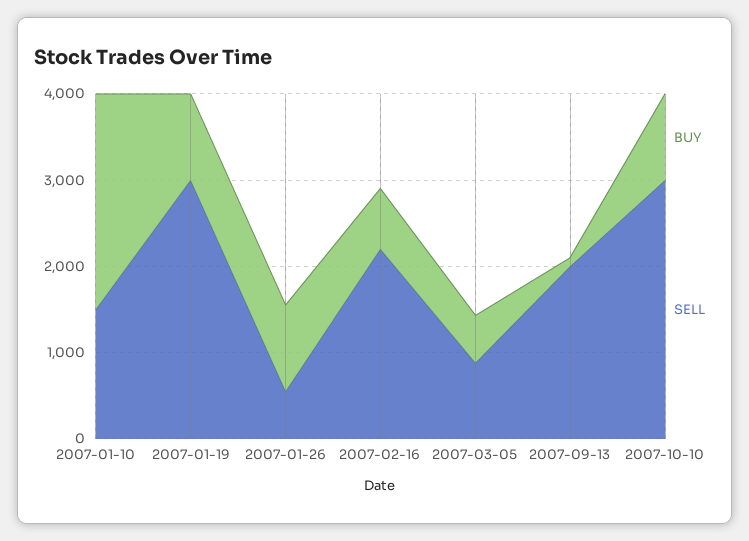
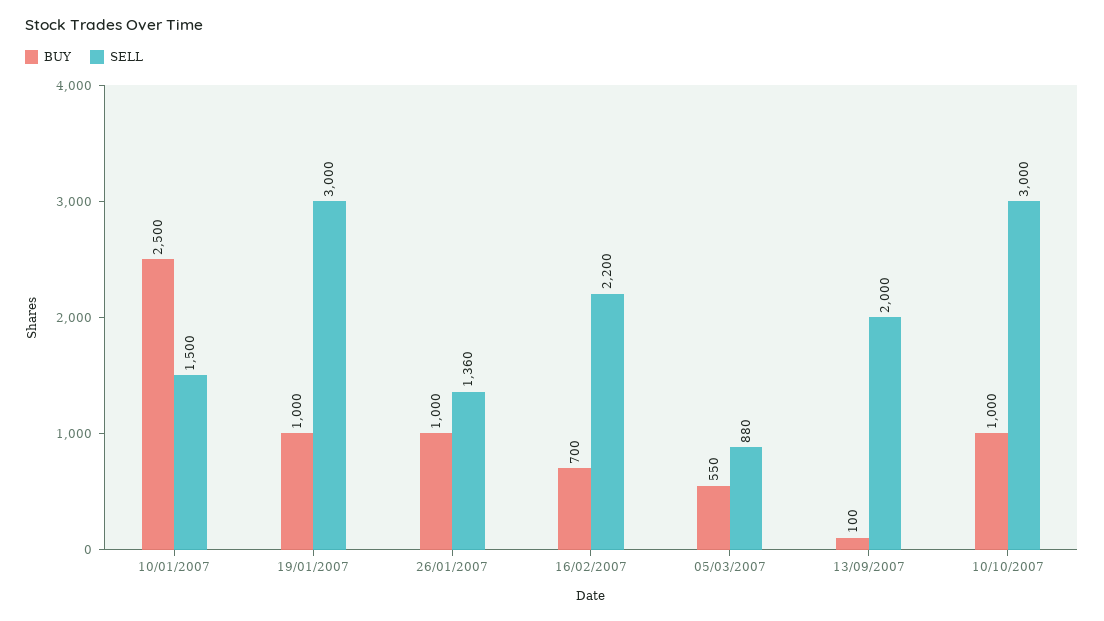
  {
    "BUY": {
      "2007-01-10": 2500,
      "2007-01-19": 1000,
      "2007-01-26": 1000,
      "2007-02-16": 700,
      "2007-03-05": 550,
      "2007-09-13": 100,
      "2007-10-10": 1000
    },
    "SELL": {
      "2007-01-10": 1500,
      "2007-01-19": 3000,
-     "2007-01-26": 600,
+     "2007-01-26": 1360,
      "2007-02-16": 2200,
      "2007-03-05": 880,
      "2007-09-13": 2000,
      "2007-10-10": 3000
    }
  }

